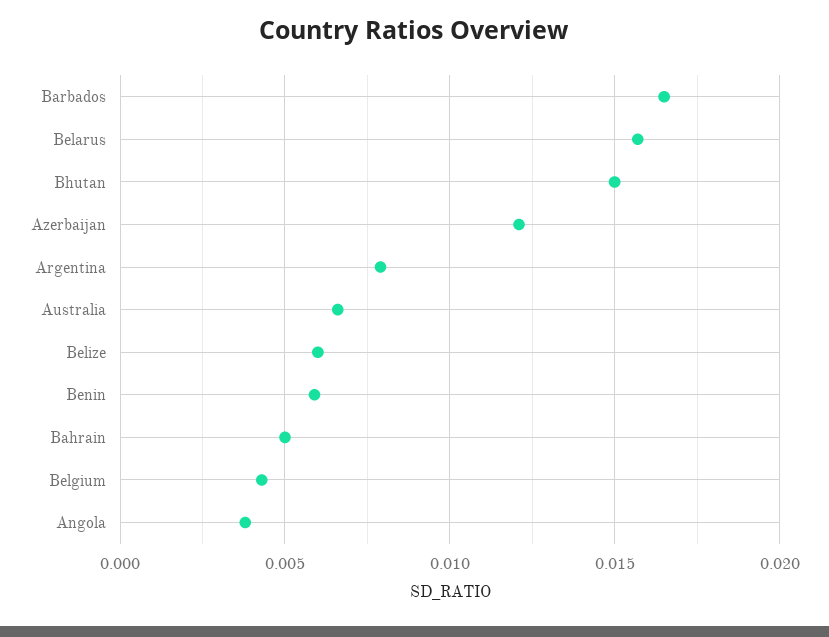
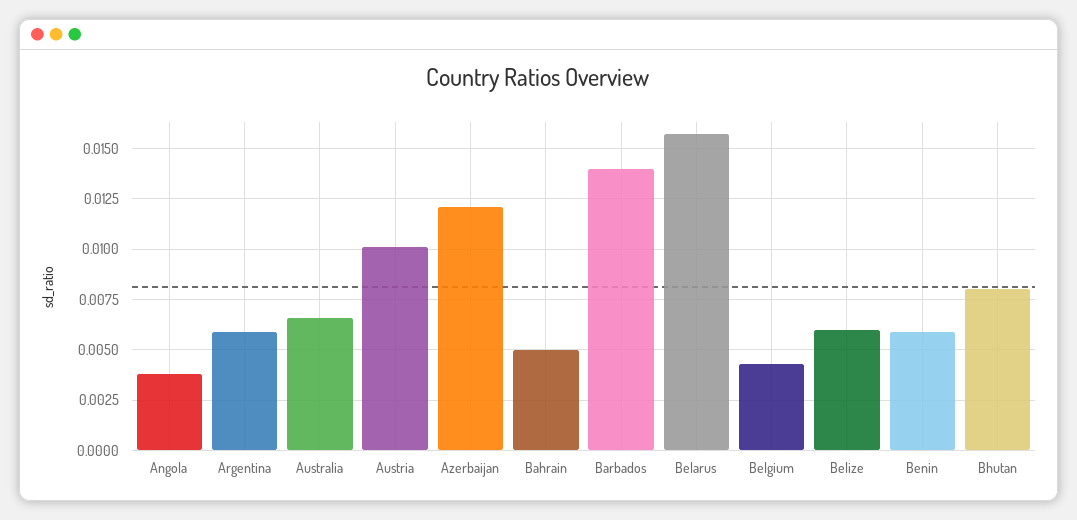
  {
-   "Barbados": 0.0165,
+   "Barbados": 0.014,
    "Belarus": 0.0155,
-   "Bhutan": 0.015,
+   "Bhutan": 0.008,
    "Azerbaijan": 0.012,
-   "Argentina": 0.008,
+   "Argentina": 0.006,
    "Australia": 0.0065,
    "Belize": 0.006,
    "Benin": 0.006,
    "Bahrain": 0.005,
    "Belgium": 0.0045,
-   "Angola": 0.004
+   "Angola": 0.004,
+   "Austria": 0.01
  }

